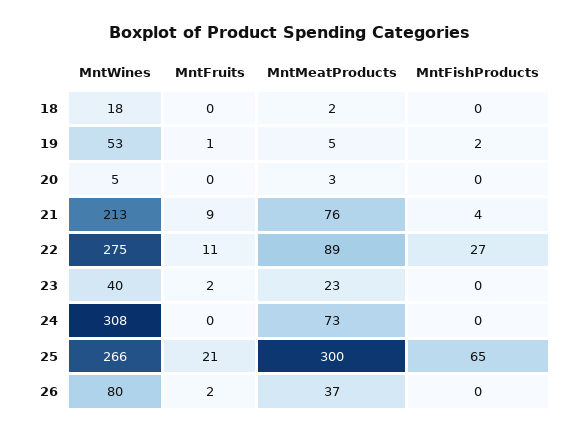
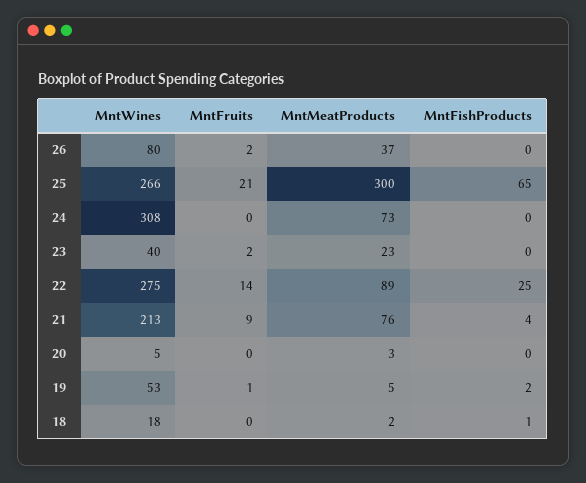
  {
    "MntWines": {
      "18": 18,
      "19": 53,
      "20": 5,
      "21": 213,
      "22": 275,
      "23": 40,
      "24": 308,
      "25": 266,
      "26": 80
    },
    "MntFruits": {
      "18": 0,
      "19": 1,
      "20": 0,
      "21": 9,
-     "22": 11,
+     "22": 14,
      "23": 2,
      "24": 0,
      "25": 21,
      "26": 2
    },
    "MntMeatProducts": {
      "18": 2,
      "19": 5,
      "20": 3,
      "21": 76,
      "22": 89,
      "23": 23,
      "24": 73,
      "25": 300,
      "26": 37
    },
    "MntFishProducts": {
-     "18": 0,
+     "18": 1,
      "19": 2,
      "20": 0,
      "21": 4,
-     "22": 27,
+     "22": 25,
      "23": 0,
      "24": 0,
      "25": 65,
      "26": 0
    }
  }

